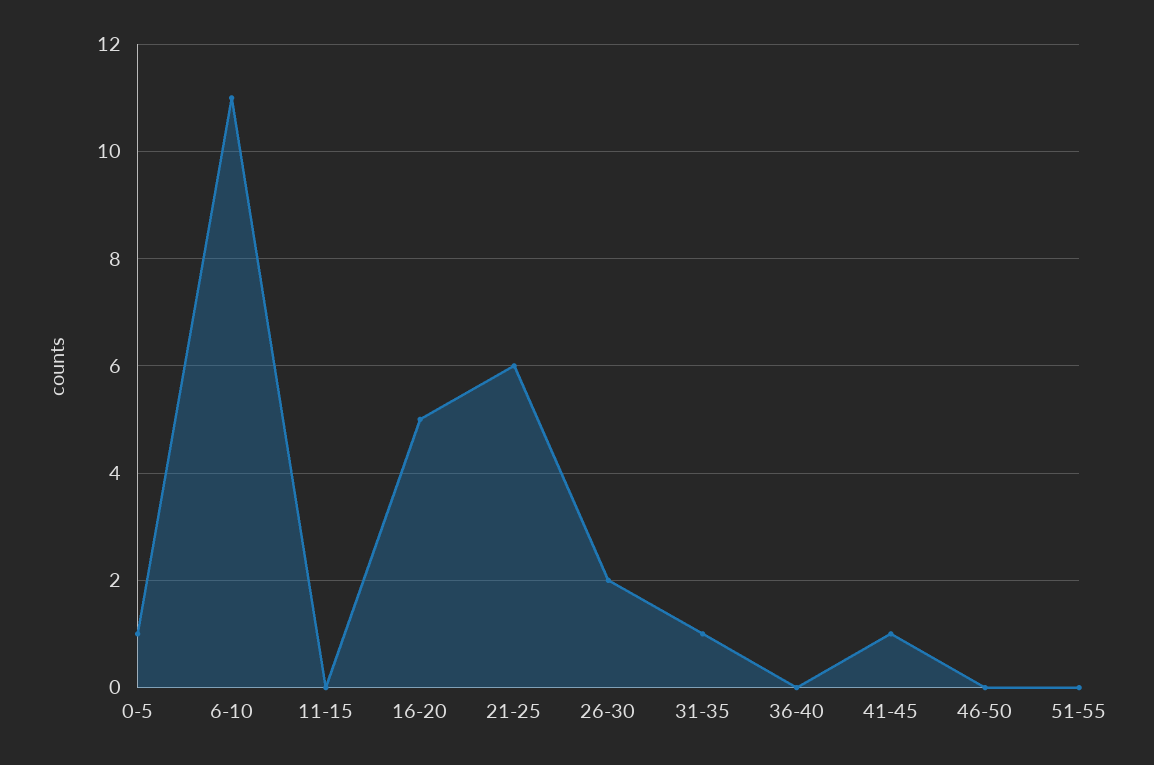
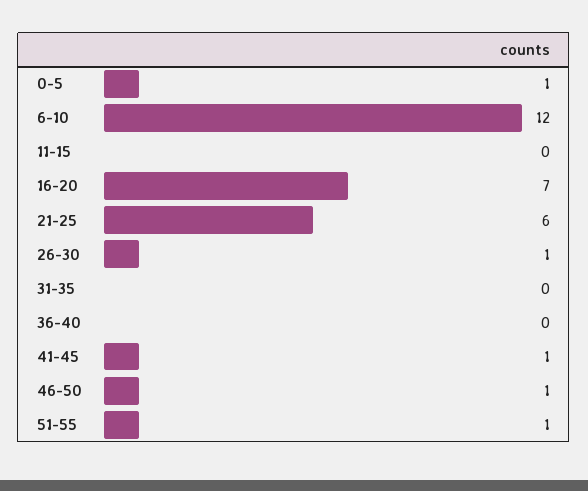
  {
    "0-5": 1,
-   "6-10": 11,
+   "6-10": 12,
    "11-15": 0,
-   "16-20": 5,
+   "16-20": 7,
    "21-25": 6,
-   "26-30": 2,
+   "26-30": 1,
-   "31-35": 1,
+   "31-35": 0,
    "36-40": 0,
    "41-45": 1,
-   "46-50": 0,
+   "46-50": 1,
-   "51-55": 0
+   "51-55": 1
  }

